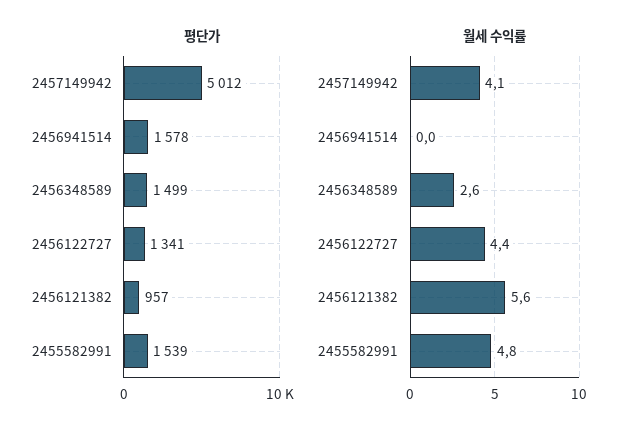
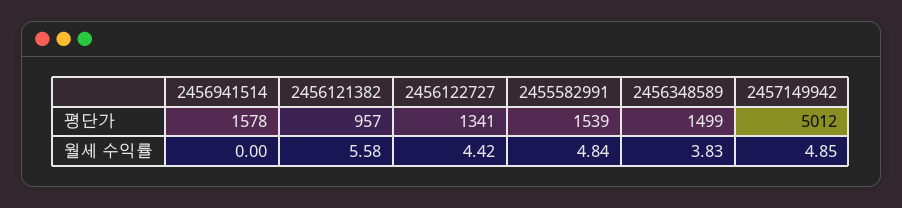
  {
    "평단가": {
      "2457149942": 5012,
      "2456941514": 1578,
      "2456348589": 1499,
      "2456122727": 1341,
      "2456121382": 957,
      "2455582991": 1539
    },
    "월세 수익률": {
-     "2457149942": 4.1,
+     "2457149942": 4.85,
      "2456941514": 0,
-     "2456348589": 2.6,
+     "2456348589": 3.83,
      "2456122727": 4.42,
      "2456121382": 5.58,
      "2455582991": 4.84
    }
  }

